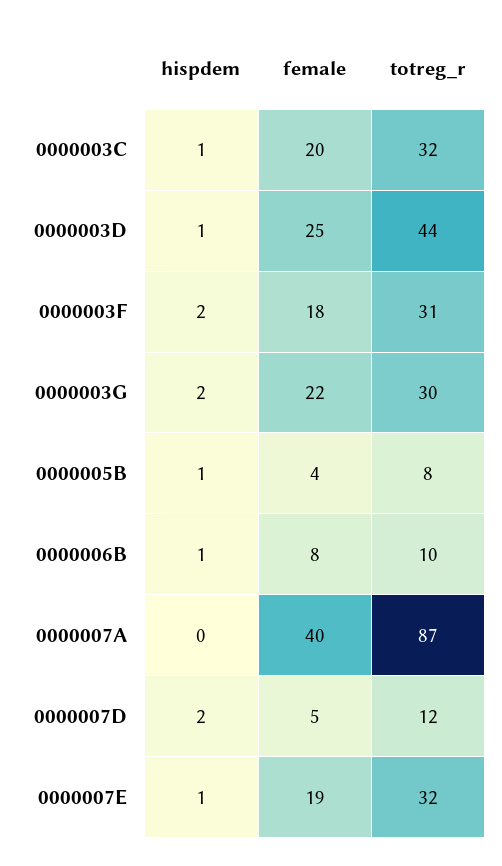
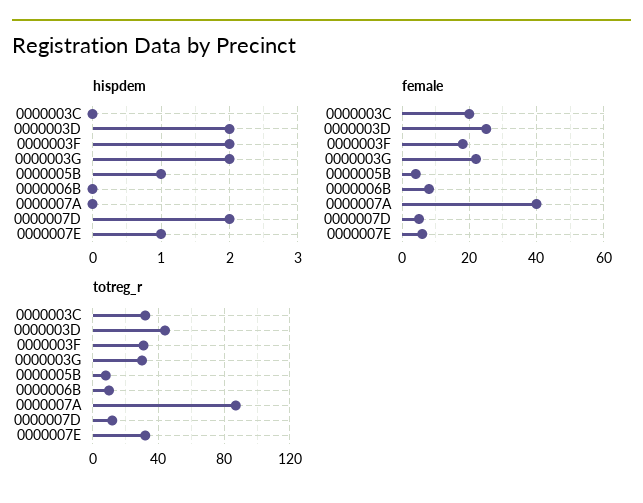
  {
    "hispdem": {
-     "0000003C": 1,
+     "0000003C": 0,
-     "0000003D": 1,
+     "0000003D": 2,
      "0000003F": 2,
      "0000003G": 2,
      "0000005B": 1,
-     "0000006B": 1,
+     "0000006B": 0,
      "0000007A": 0,
      "0000007D": 2,
      "0000007E": 1
    },
    "female": {
      "0000003C": 20,
      "0000003D": 25,
      "0000003F": 18,
      "0000003G": 22,
      "0000005B": 4,
      "0000006B": 8,
      "0000007A": 40,
      "0000007D": 5,
-     "0000007E": 19
+     "0000007E": 5
    },
    "totreg_r": {
      "0000003C": 32,
      "0000003D": 44,
      "0000003F": 31,
      "0000003G": 30,
      "0000005B": 8,
      "0000006B": 10,
      "0000007A": 87,
      "0000007D": 12,
      "0000007E": 32
    }
  }

